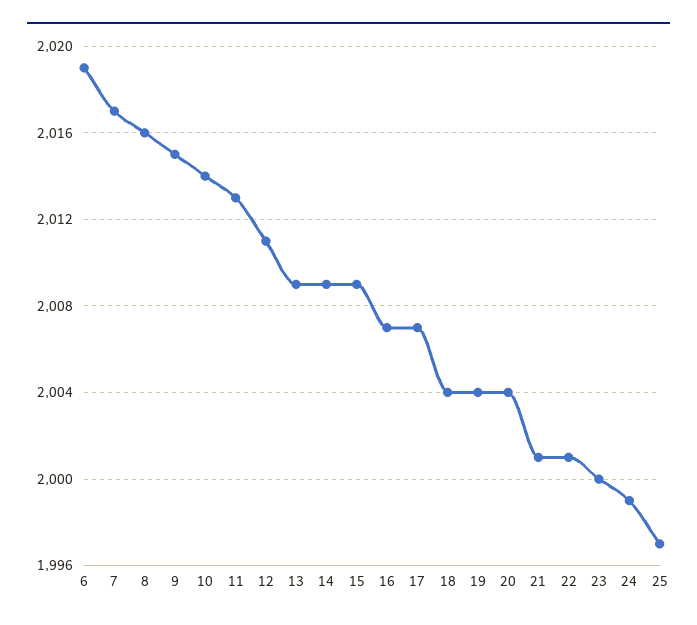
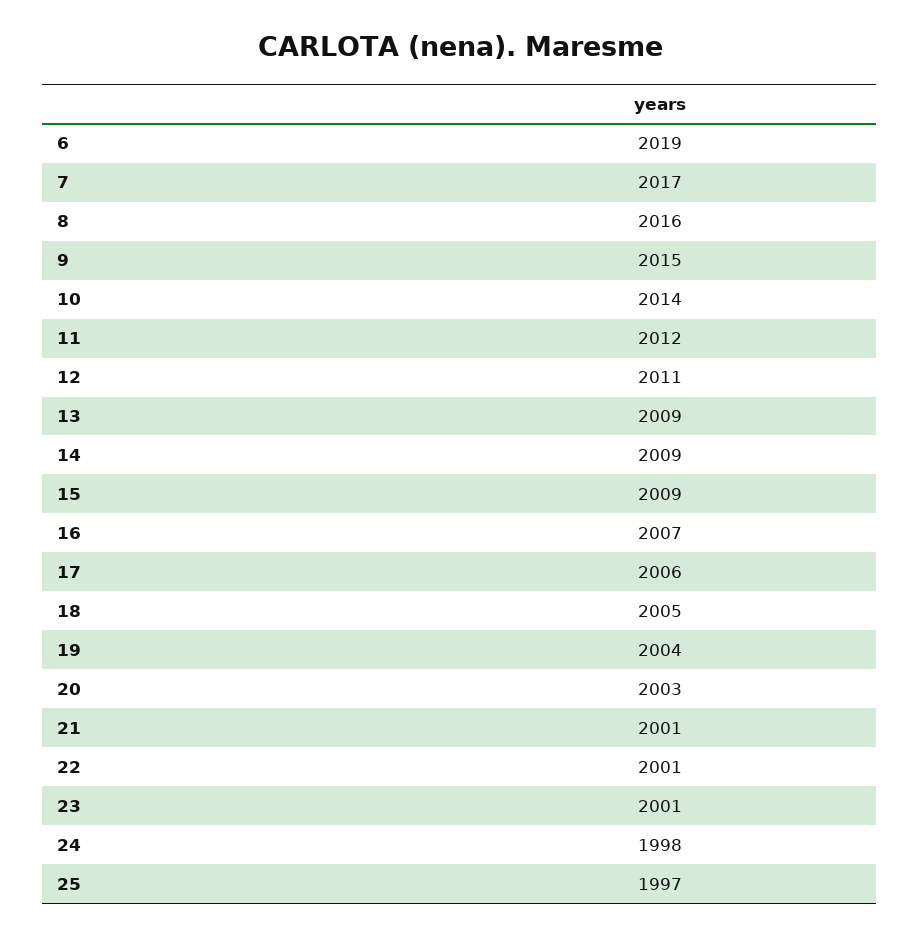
  {
    "6": 2019,
    "7": 2017,
    "8": 2016,
    "9": 2015,
    "10": 2014,
-   "11": 2013,
+   "11": 2012,
    "12": 2011,
    "13": 2009,
    "14": 2009,
    "15": 2009,
    "16": 2007,
-   "17": 2007,
+   "17": 2006,
-   "18": 2004,
+   "18": 2005,
    "19": 2004,
-   "20": 2004,
+   "20": 2003,
    "21": 2001,
    "22": 2001,
-   "23": 2000,
+   "23": 2001,
-   "24": 1999,
+   "24": 1998,
    "25": 1997
  }

